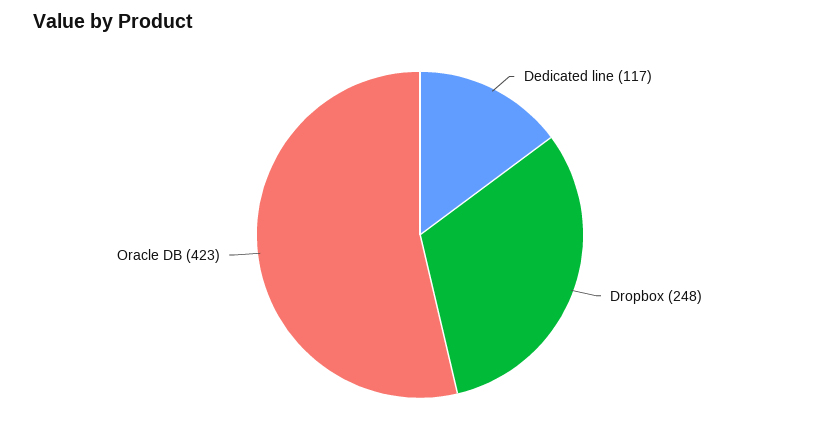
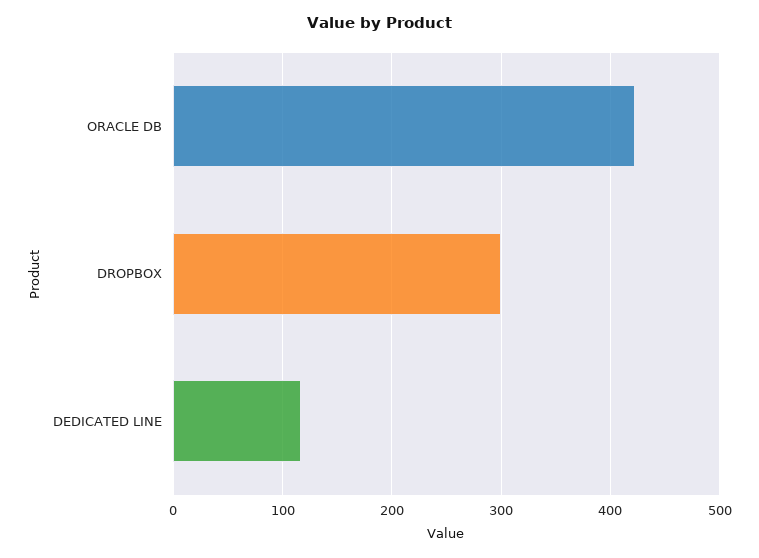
  {
    "Dedicated line": 117,
-   "Dropbox": 248,
+   "Dropbox": 300,
    "Oracle DB": 423
  }

